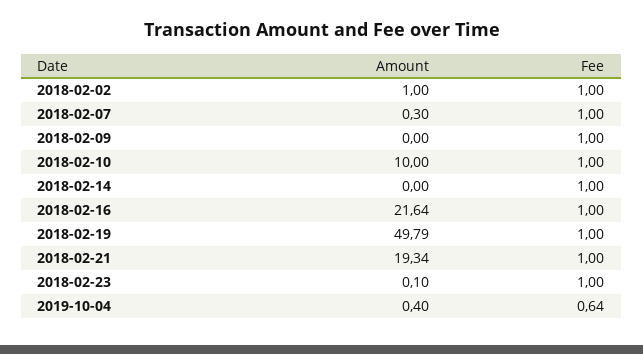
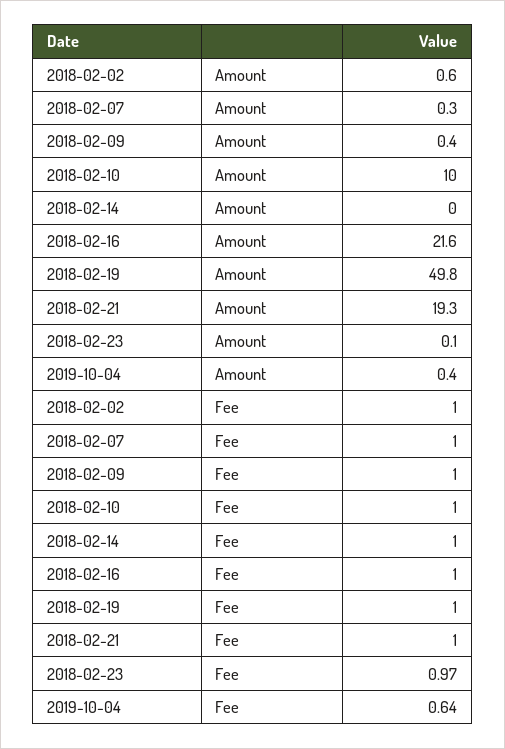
  {
    "Amount": {
-     "2018-02-02": 1,
+     "2018-02-02": 0.6,
      "2018-02-07": 0.3,
-     "2018-02-09": 0,
+     "2018-02-09": 0.4,
      "2018-02-10": 10,
      "2018-02-14": 0,
      "2018-02-16": 21.64,
      "2018-02-19": 49.79,
      "2018-02-21": 19.34,
      "2018-02-23": 0.1,
      "2019-10-04": 0.4
    },
    "Fee": {
      "2018-02-02": 1,
      "2018-02-07": 1,
      "2018-02-09": 1,
      "2018-02-10": 1,
      "2018-02-14": 1,
      "2018-02-16": 1,
      "2018-02-19": 1,
      "2018-02-21": 1,
-     "2018-02-23": 1,
+     "2018-02-23": 0.97,
      "2019-10-04": 0.64
    }
  }

